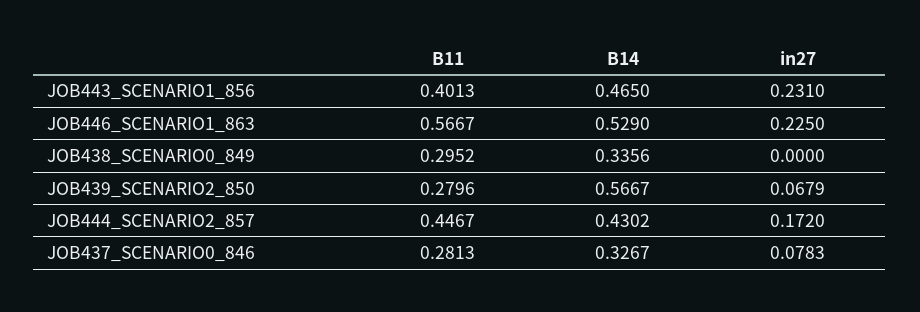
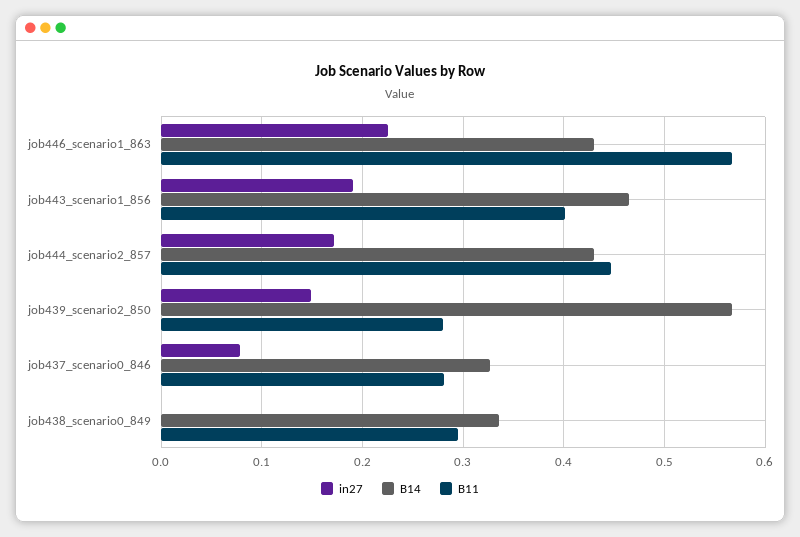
  {
    "B11": {
      "JOB443_SCENARIO1_856": 0.4013,
      "JOB446_SCENARIO1_863": 0.5667,
      "JOB438_SCENARIO0_849": 0.2952,
      "JOB439_SCENARIO2_850": 0.2796,
      "JOB444_SCENARIO2_857": 0.4467,
      "JOB437_SCENARIO0_846": 0.2813
    },
    "B14": {
      "JOB443_SCENARIO1_856": 0.465,
-     "JOB446_SCENARIO1_863": 0.529,
+     "JOB446_SCENARIO1_863": 0.43,
      "JOB438_SCENARIO0_849": 0.3356,
      "JOB439_SCENARIO2_850": 0.5667,
      "JOB444_SCENARIO2_857": 0.4302,
      "JOB437_SCENARIO0_846": 0.3267
    },
    "in27": {
-     "JOB443_SCENARIO1_856": 0.231,
+     "JOB443_SCENARIO1_856": 0.19,
      "JOB446_SCENARIO1_863": 0.225,
      "JOB438_SCENARIO0_849": 0,
-     "JOB439_SCENARIO2_850": 0.0679,
+     "JOB439_SCENARIO2_850": 0.15,
      "JOB444_SCENARIO2_857": 0.172,
      "JOB437_SCENARIO0_846": 0.0783
    }
  }

